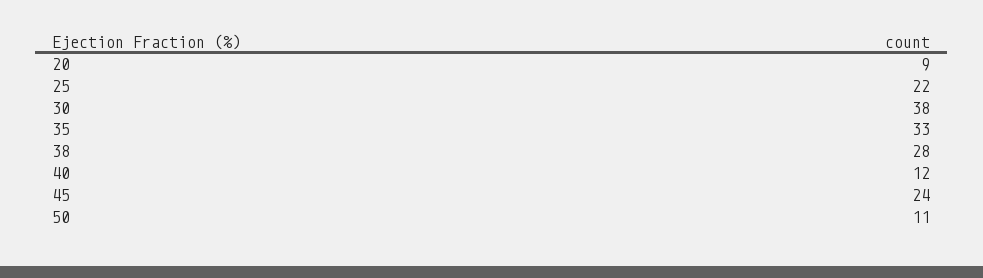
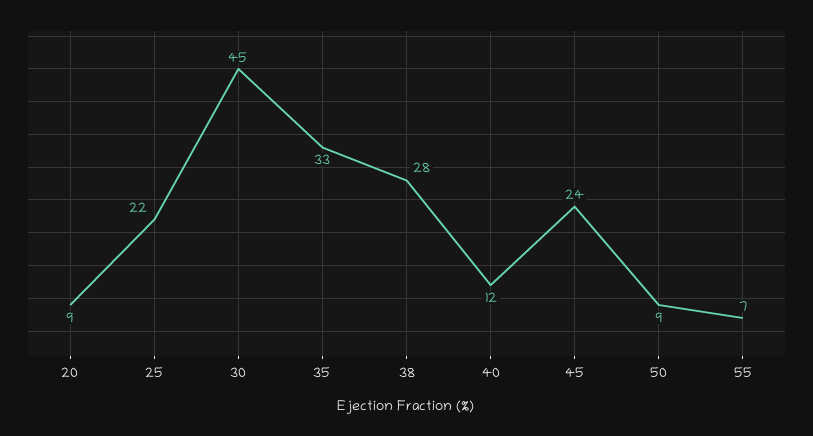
  {
    "20": 9,
    "25": 22,
-   "30": 38,
+   "30": 45,
    "35": 33,
    "38": 28,
    "40": 12,
    "45": 24,
-   "50": 11
+   "50": 9,
+   "55": 7
  }

